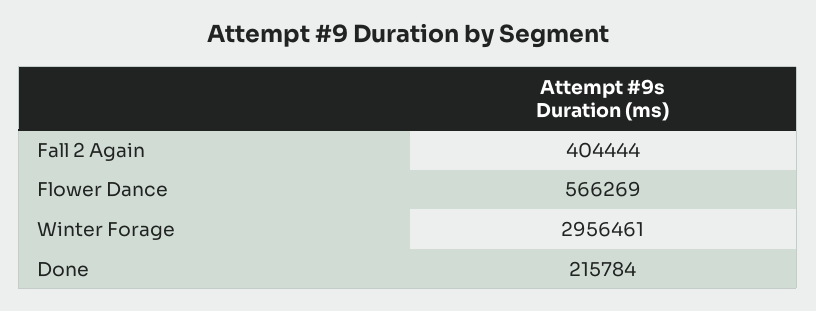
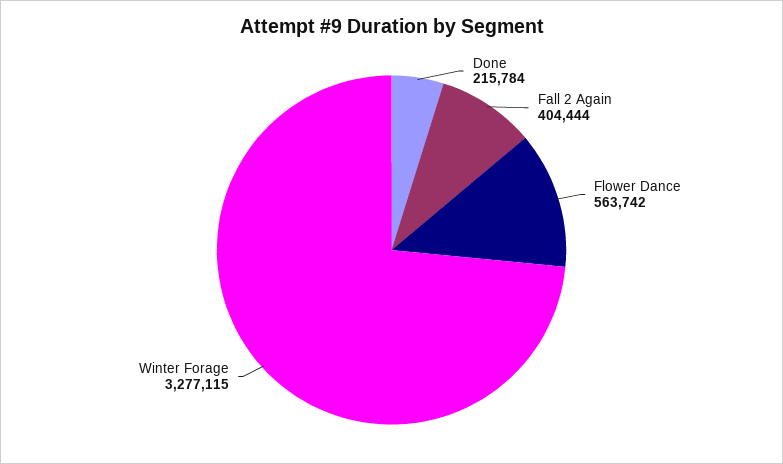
  {
    "Fall 2 Again": 404444,
-   "Flower Dance": 566269,
+   "Flower Dance": 563742,
-   "Winter Forage": 2956461,
+   "Winter Forage": 3277115,
    "Done": 215784
  }

